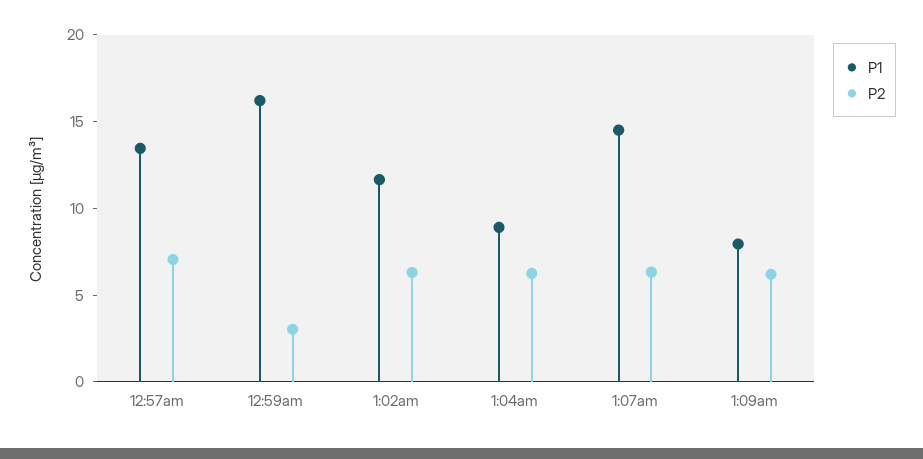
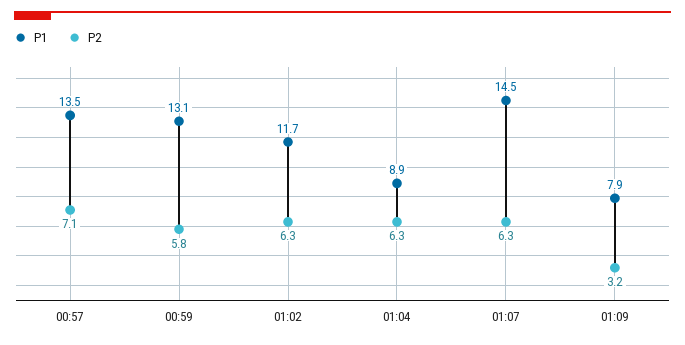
  {
    "P1": {
      "12:57am": 13.5,
-     "12:59am": 16,
+     "12:59am": 13.1,
      "1:02am": 11.7,
      "1:04am": 8.9,
      "1:07am": 14.5,
      "1:09am": 7.9
    },
    "P2": {
      "12:57am": 7.1,
-     "12:59am": 3,
+     "12:59am": 5.8,
      "1:02am": 6.3,
      "1:04am": 6.3,
      "1:07am": 6.3,
-     "1:09am": 6
+     "1:09am": 3.2
    }
  }

